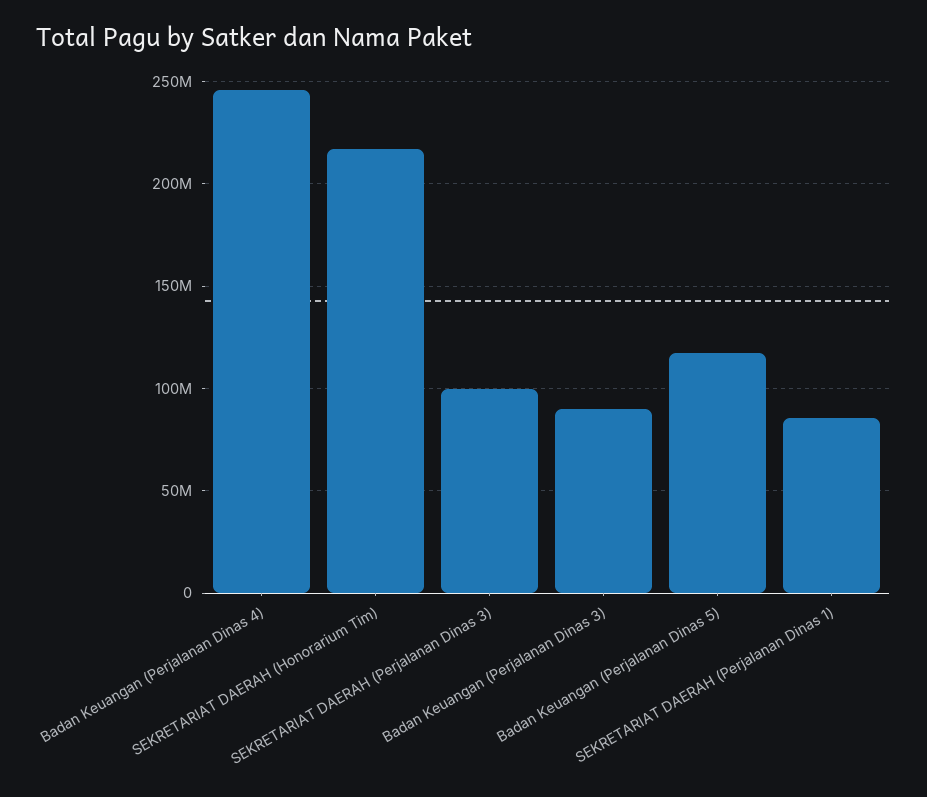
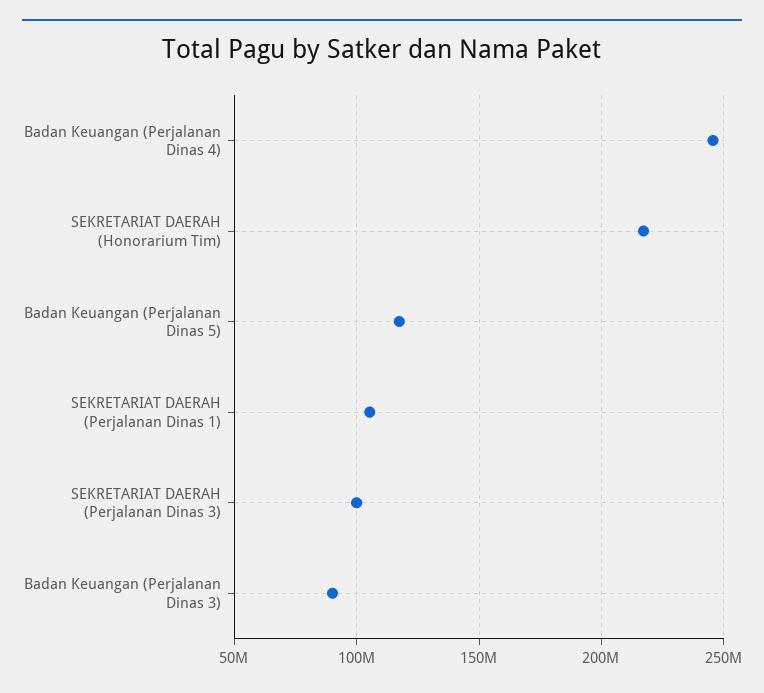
  {
    "Badan Keuangan (Perjalanan Dinas 4)": 245000000,
    "SEKRETARIAT DAERAH (Honorarium Tim)": 215000000,
    "SEKRETARIAT DAERAH (Perjalanan Dinas 3)": 100000000,
    "Badan Keuangan (Perjalanan Dinas 3)": 90000000,
    "Badan Keuangan (Perjalanan Dinas 5)": 115000000,
-   "SEKRETARIAT DAERAH (Perjalanan Dinas 1)": 85000000
+   "SEKRETARIAT DAERAH (Perjalanan Dinas 1)": 105000000
  }

